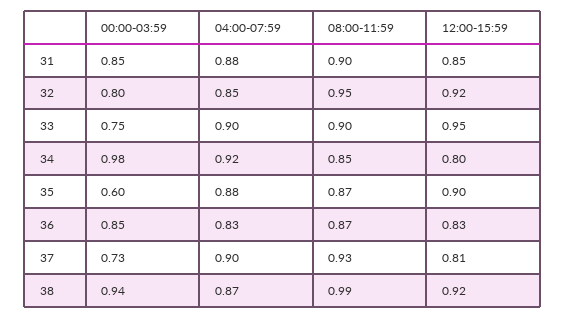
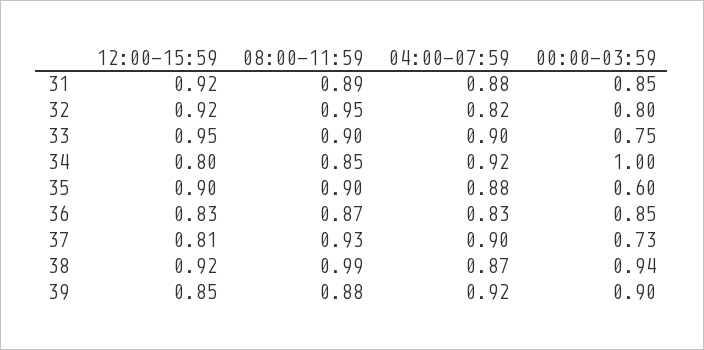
  {
    "00:00-03:59": {
      "31": 0.85,
      "32": 0.8,
      "33": 0.75,
-     "34": 0.98,
+     "34": 1,
      "35": 0.6,
      "36": 0.85,
      "37": 0.73,
-     "38": 0.94
+     "38": 0.94,
+     "39": 0.9
    },
    "04:00-07:59": {
      "31": 0.88,
-     "32": 0.85,
+     "32": 0.82,
      "33": 0.9,
      "34": 0.92,
      "35": 0.88,
      "36": 0.83,
      "37": 0.9,
-     "38": 0.87
+     "38": 0.87,
+     "39": 0.92
    },
    "08:00-11:59": {
-     "31": 0.9,
+     "31": 0.89,
      "32": 0.95,
      "33": 0.9,
      "34": 0.85,
-     "35": 0.87,
+     "35": 0.9,
      "36": 0.87,
      "37": 0.93,
-     "38": 0.99
+     "38": 0.99,
+     "39": 0.88
    },
    "12:00-15:59": {
-     "31": 0.85,
+     "31": 0.92,
      "32": 0.92,
      "33": 0.95,
      "34": 0.8,
      "35": 0.9,
      "36": 0.83,
      "37": 0.81,
-     "38": 0.92
+     "38": 0.92,
+     "39": 0.85
    }
  }

